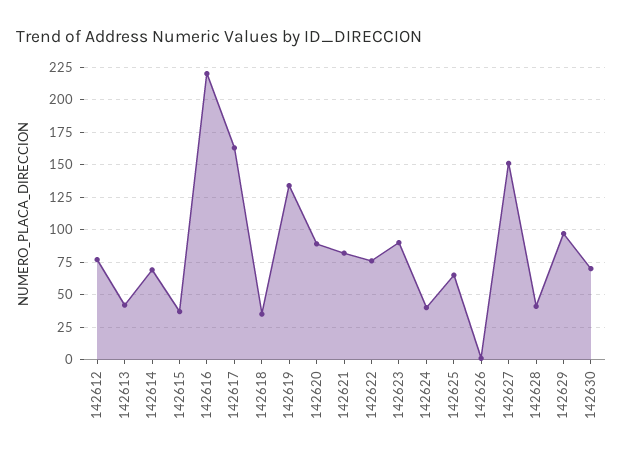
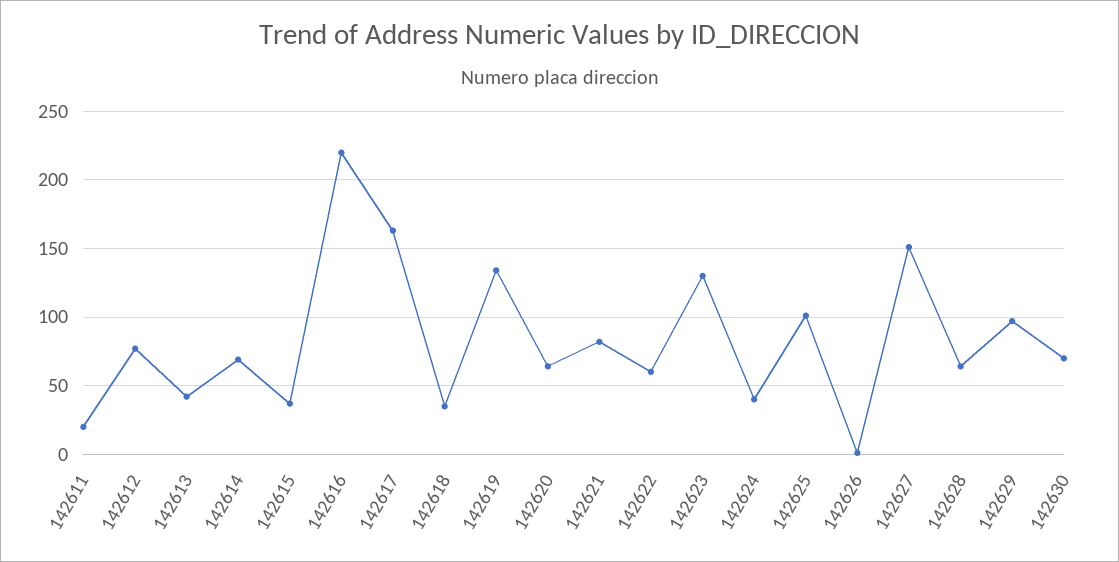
  {
    "142612": 75,
    "142613": 40,
    "142614": 70,
    "142615": 35,
    "142616": 220,
    "142617": 165,
    "142618": 35,
    "142619": 135,
-   "142620": 90,
+   "142620": 65,
    "142621": 80,
-   "142622": 75,
+   "142622": 60,
-   "142623": 90,
+   "142623": 130,
    "142624": 40,
-   "142625": 65,
+   "142625": 100,
    "142626": 0,
    "142627": 150,
-   "142628": 40,
+   "142628": 65,
    "142629": 95,
-   "142630": 70
+   "142630": 70,
+   "142611": 20
  }

